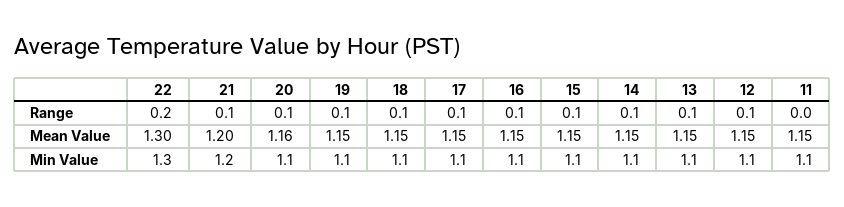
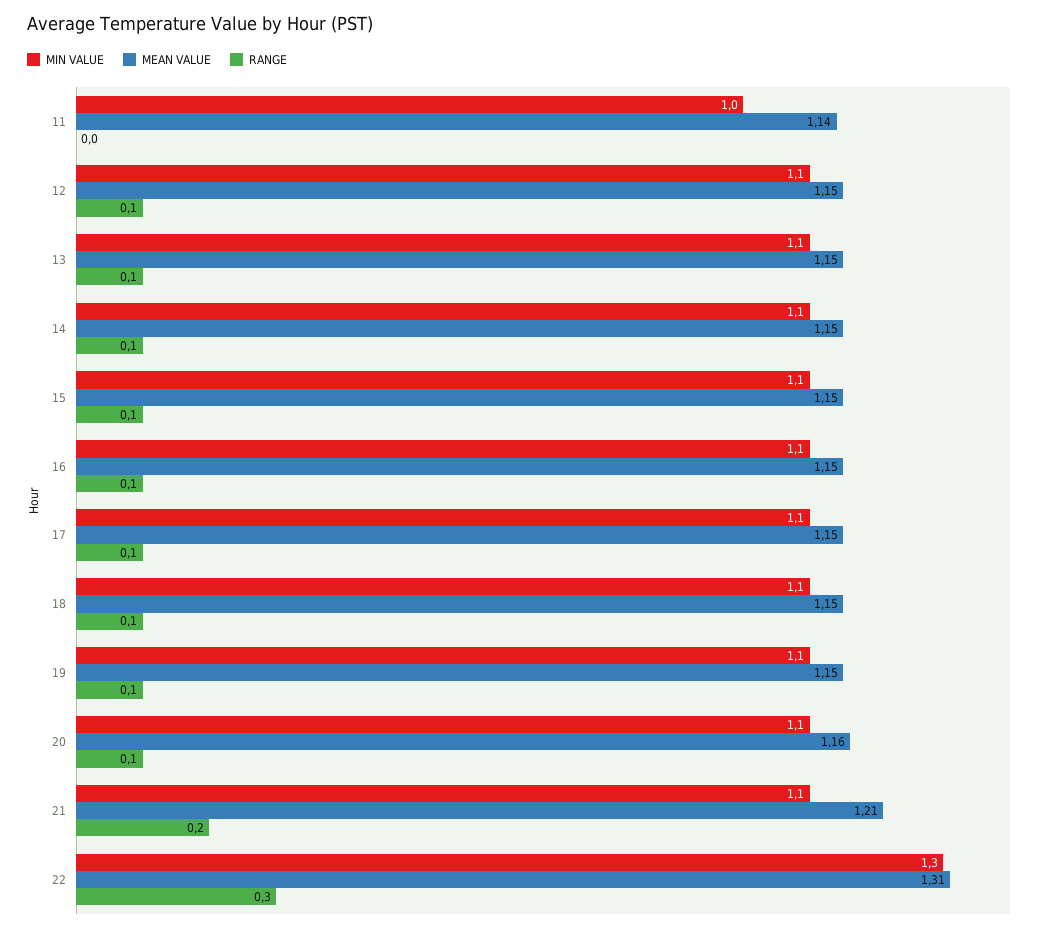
  {
    "Range": {
-     "22": 0.2,
+     "22": 0.3,
-     "21": 0.1,
+     "21": 0.2,
      "20": 0.1,
      "19": 0.1,
      "18": 0.1,
      "17": 0.1,
      "16": 0.1,
      "15": 0.1,
      "14": 0.1,
      "13": 0.1,
      "12": 0.1,
      "11": 0
    },
    "Mean Value": {
-     "22": 1.3,
+     "22": 1.31,
-     "21": 1.2,
+     "21": 1.21,
      "20": 1.16,
      "19": 1.15,
      "18": 1.15,
      "17": 1.15,
      "16": 1.15,
      "15": 1.15,
      "14": 1.15,
      "13": 1.15,
      "12": 1.15,
-     "11": 1.15
+     "11": 1.14
    },
    "Min Value": {
      "22": 1.3,
-     "21": 1.2,
+     "21": 1.1,
      "20": 1.1,
      "19": 1.1,
      "18": 1.1,
      "17": 1.1,
      "16": 1.1,
      "15": 1.1,
      "14": 1.1,
      "13": 1.1,
      "12": 1.1,
-     "11": 1.1
+     "11": 1
    }
  }

